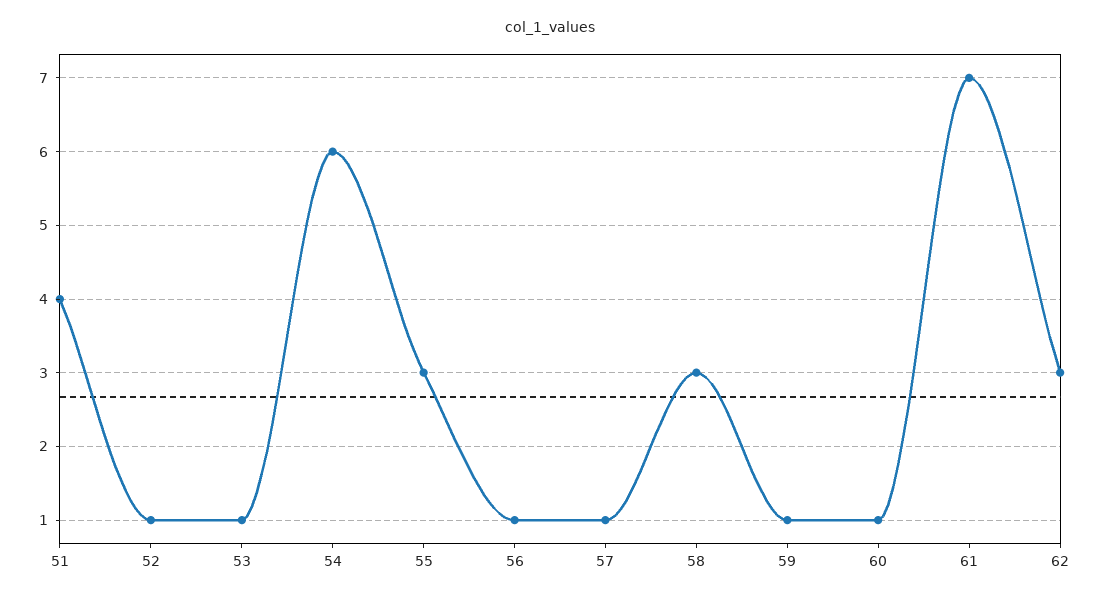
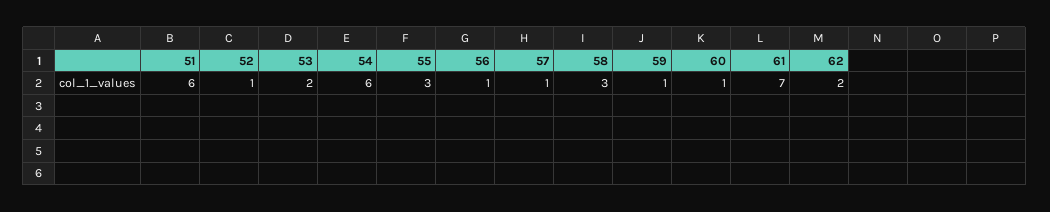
  {
-   "51": 4,
+   "51": 6,
    "52": 1,
-   "53": 1,
+   "53": 2,
    "54": 6,
    "55": 3,
    "56": 1,
    "57": 1,
    "58": 3,
    "59": 1,
    "60": 1,
    "61": 7,
-   "62": 3
+   "62": 2
  }

